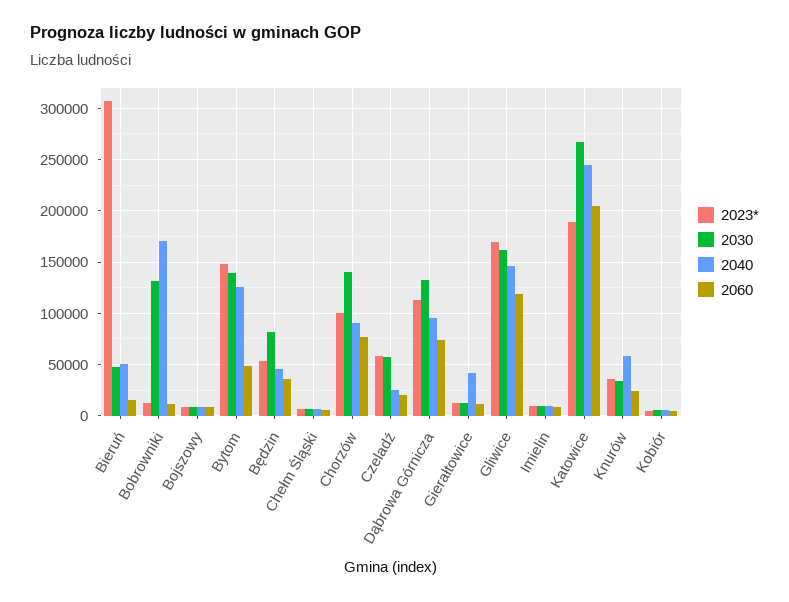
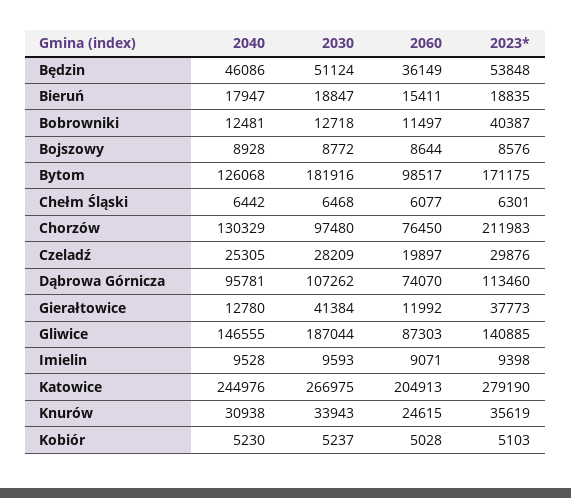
  {
    "2023*": {
-     "Bieruń": 310000,
+     "Bieruń": 18835,
-     "Bobrowniki": 10000,
+     "Bobrowniki": 40387,
      "Bojszowy": 8576,
-     "Bytom": 150000,
+     "Bytom": 171175,
      "Będzin": 53848,
      "Chełm Śląski": 6301,
-     "Chorzów": 100000,
+     "Chorzów": 211983,
-     "Czeladź": 60000,
+     "Czeladź": 29876,
      "Dąbrowa Górnicza": 113460,
-     "Gierałtowice": 10000,
+     "Gierałtowice": 37773,
-     "Gliwice": 170000,
+     "Gliwice": 140885,
      "Imielin": 9398,
-     "Katowice": 190000,
+     "Katowice": 279190,
      "Knurów": 35619,
      "Kobiór": 5103
    },
    "2030": {
-     "Bieruń": 50000,
+     "Bieruń": 18847,
-     "Bobrowniki": 130000,
+     "Bobrowniki": 12718,
      "Bojszowy": 8772,
-     "Bytom": 140000,
+     "Bytom": 181916,
-     "Będzin": 80000,
+     "Będzin": 51124,
      "Chełm Śląski": 6468,
-     "Chorzów": 140000,
+     "Chorzów": 97480,
-     "Czeladź": 60000,
+     "Czeladź": 28209,
-     "Dąbrowa Górnicza": 130000,
+     "Dąbrowa Górnicza": 107262,
-     "Gierałtowice": 10000,
+     "Gierałtowice": 41384,
-     "Gliwice": 160000,
+     "Gliwice": 187044,
      "Imielin": 9593,
      "Katowice": 266975,
      "Knurów": 33943,
      "Kobiór": 5237
    },
    "2040": {
-     "Bieruń": 50000,
+     "Bieruń": 17947,
-     "Bobrowniki": 170000,
+     "Bobrowniki": 12481,
      "Bojszowy": 8928,
      "Bytom": 126068,
      "Będzin": 46086,
      "Chełm Śląski": 6442,
-     "Chorzów": 90000,
+     "Chorzów": 130329,
      "Czeladź": 25305,
      "Dąbrowa Górnicza": 95781,
-     "Gierałtowice": 40000,
+     "Gierałtowice": 12780,
      "Gliwice": 146555,
      "Imielin": 9528,
      "Katowice": 244976,
-     "Knurów": 60000,
+     "Knurów": 30938,
      "Kobiór": 5230
    },
    "2060": {
      "Bieruń": 15411,
      "Bobrowniki": 11497,
      "Bojszowy": 8644,
-     "Bytom": 50000,
+     "Bytom": 98517,
      "Będzin": 36149,
      "Chełm Śląski": 6077,
      "Chorzów": 76450,
      "Czeladź": 19897,
      "Dąbrowa Górnicza": 74070,
      "Gierałtowice": 11992,
-     "Gliwice": 120000,
+     "Gliwice": 87303,
      "Imielin": 9071,
      "Katowice": 204913,
      "Knurów": 24615,
      "Kobiór": 5028
    }
  }

